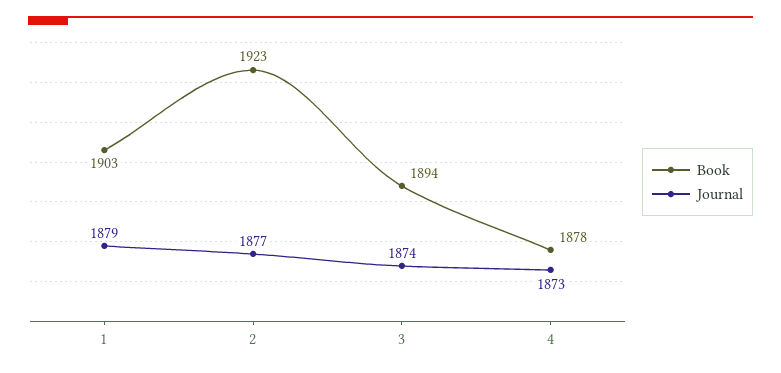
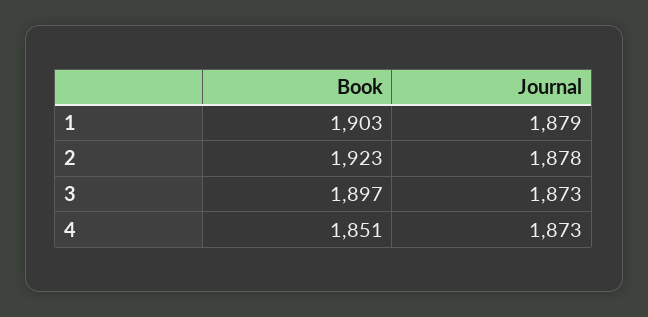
  {
    "Book": {
      "1": 1903,
      "2": 1923,
-     "3": 1894,
+     "3": 1897,
-     "4": 1878
+     "4": 1851
    },
    "Journal": {
      "1": 1879,
-     "2": 1877,
+     "2": 1878,
-     "3": 1874,
+     "3": 1873,
      "4": 1873
    }
  }

